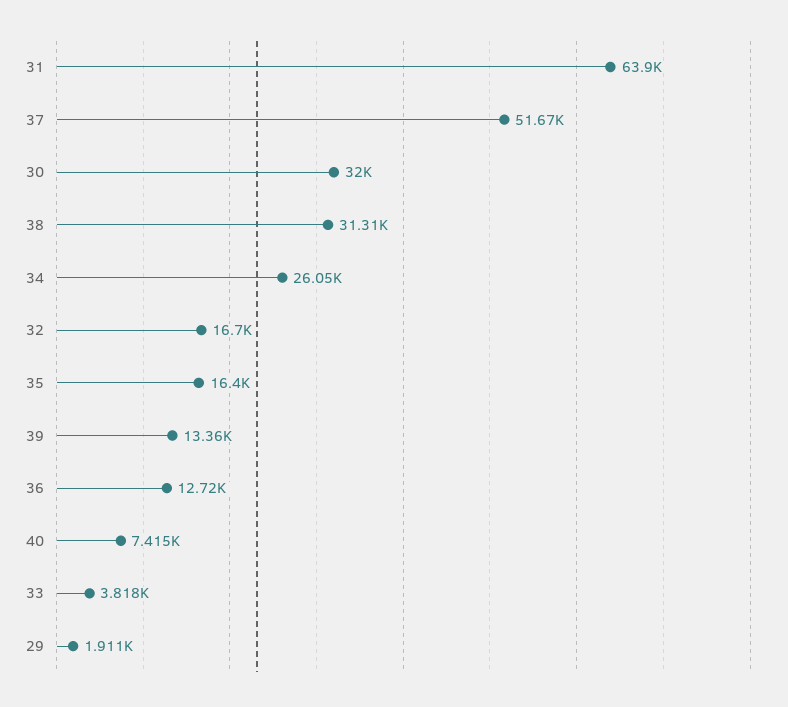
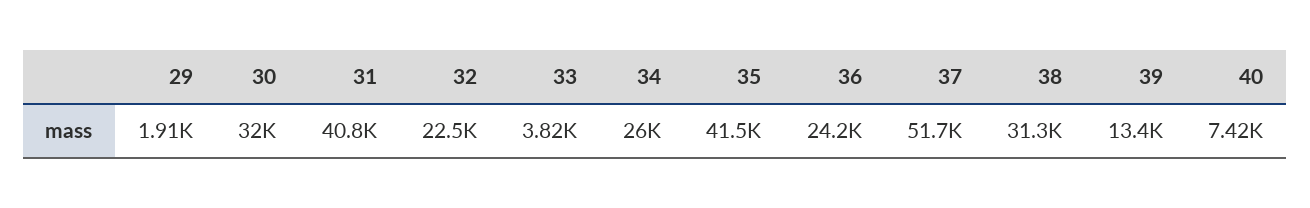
  {
-   "31": 63900,
+   "31": 40800,
    "37": 51670,
    "30": 32000,
    "38": 31310,
    "34": 26050,
-   "32": 16700,
+   "32": 22500,
-   "35": 16400,
+   "35": 41500,
    "39": 13360,
-   "36": 12720,
+   "36": 24200,
    "40": 7415,
    "33": 3818,
    "29": 1911
  }

